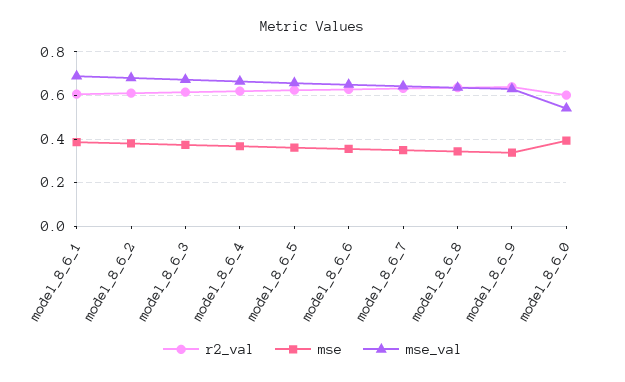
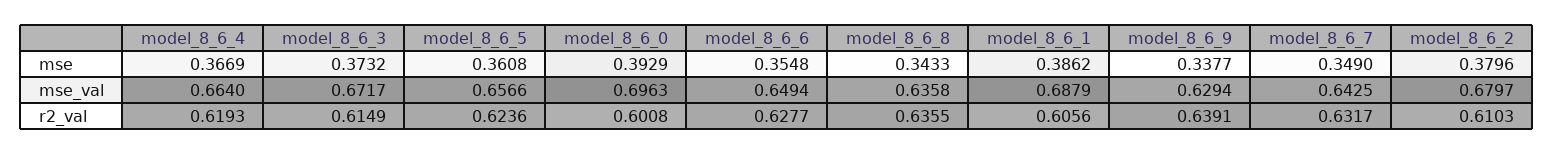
  {
    "r2_val": {
      "model_8_6_1": 0.6056,
      "model_8_6_2": 0.6103,
      "model_8_6_3": 0.6149,
      "model_8_6_4": 0.6193,
      "model_8_6_5": 0.6236,
      "model_8_6_6": 0.6277,
      "model_8_6_7": 0.6317,
      "model_8_6_8": 0.6355,
      "model_8_6_9": 0.6391,
      "model_8_6_0": 0.6008
    },
    "mse": {
      "model_8_6_1": 0.3862,
      "model_8_6_2": 0.3796,
      "model_8_6_3": 0.3732,
      "model_8_6_4": 0.3669,
      "model_8_6_5": 0.3608,
      "model_8_6_6": 0.3548,
      "model_8_6_7": 0.349,
      "model_8_6_8": 0.3433,
      "model_8_6_9": 0.3377,
      "model_8_6_0": 0.3929
    },
    "mse_val": {
      "model_8_6_1": 0.6879,
      "model_8_6_2": 0.6797,
      "model_8_6_3": 0.6717,
      "model_8_6_4": 0.664,
      "model_8_6_5": 0.6566,
      "model_8_6_6": 0.6494,
      "model_8_6_7": 0.6425,
      "model_8_6_8": 0.6358,
      "model_8_6_9": 0.6294,
-     "model_8_6_0": 0.55
+     "model_8_6_0": 0.6963
    }
  }

